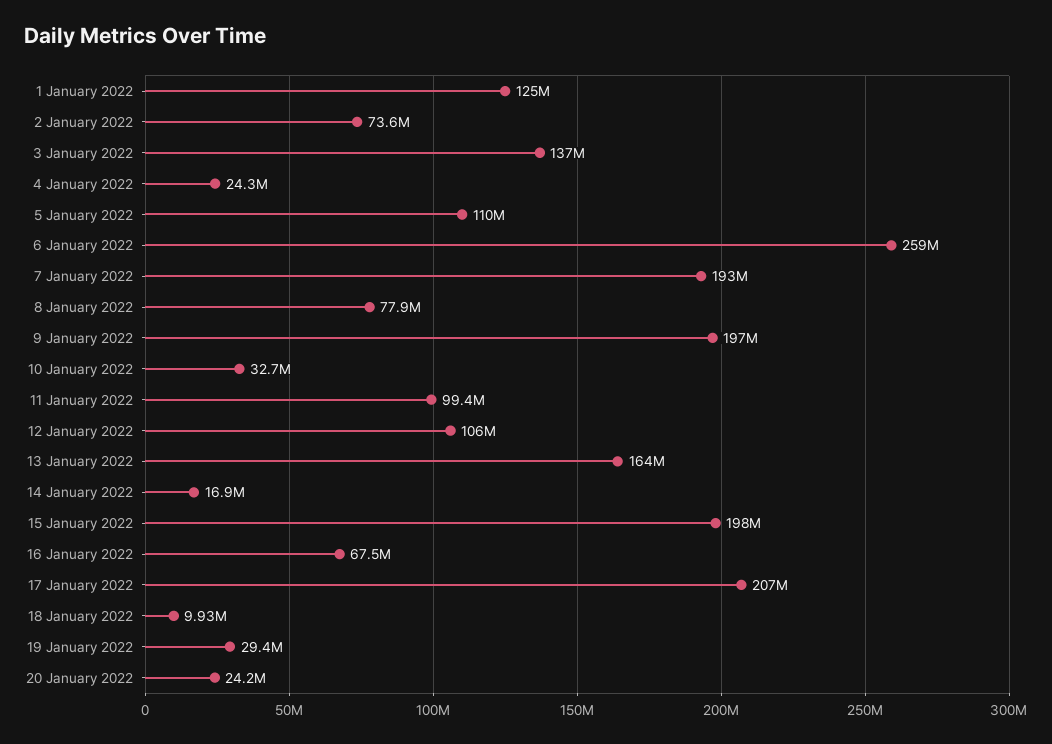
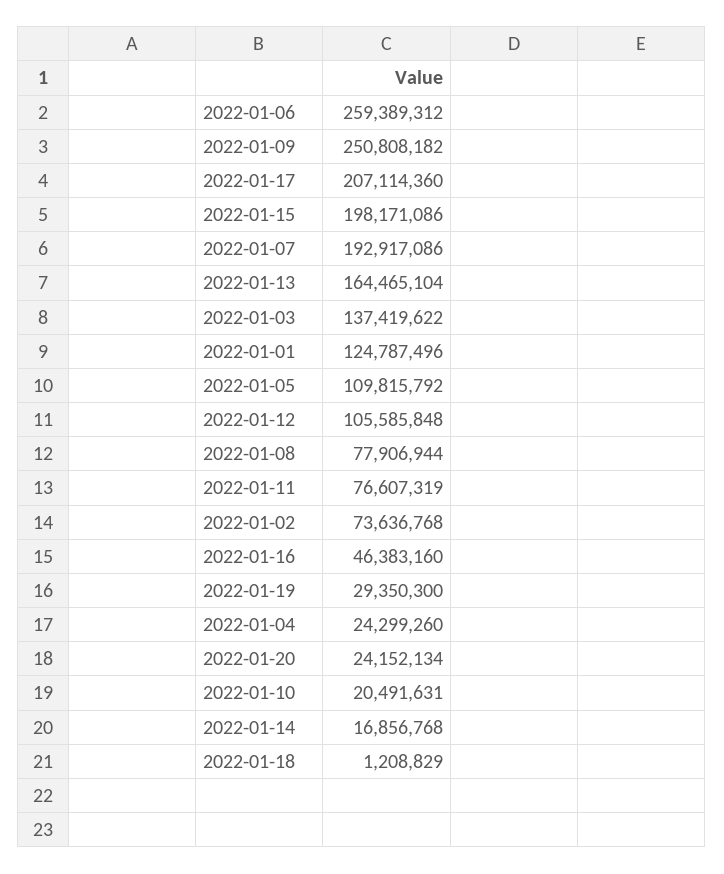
  {
    "1 January 2022": 124787496,
    "2 January 2022": 73636768,
    "3 January 2022": 137419622,
    "4 January 2022": 24299260,
    "5 January 2022": 109815792,
    "6 January 2022": 259389312,
    "7 January 2022": 192917086,
    "8 January 2022": 77906944,
-   "9 January 2022": 197000000,
+   "9 January 2022": 250808182,
-   "10 January 2022": 32700000,
+   "10 January 2022": 20491631,
-   "11 January 2022": 99400000,
+   "11 January 2022": 76607319,
    "12 January 2022": 105585848,
    "13 January 2022": 164465104,
    "14 January 2022": 16856768,
    "15 January 2022": 198171086,
-   "16 January 2022": 67500000,
+   "16 January 2022": 46383160,
    "17 January 2022": 207114360,
-   "18 January 2022": 9930000,
+   "18 January 2022": 1208829,
    "19 January 2022": 29350300,
    "20 January 2022": 24152134
  }

